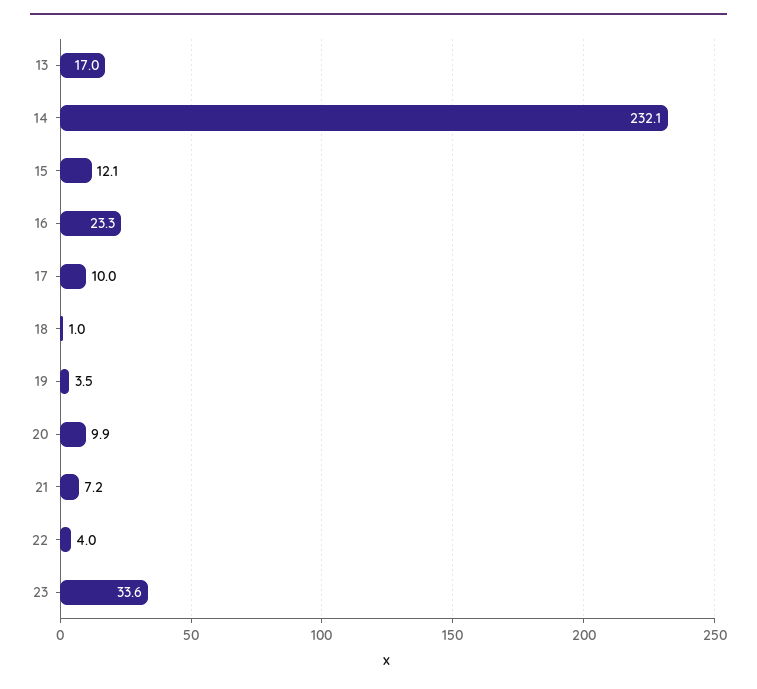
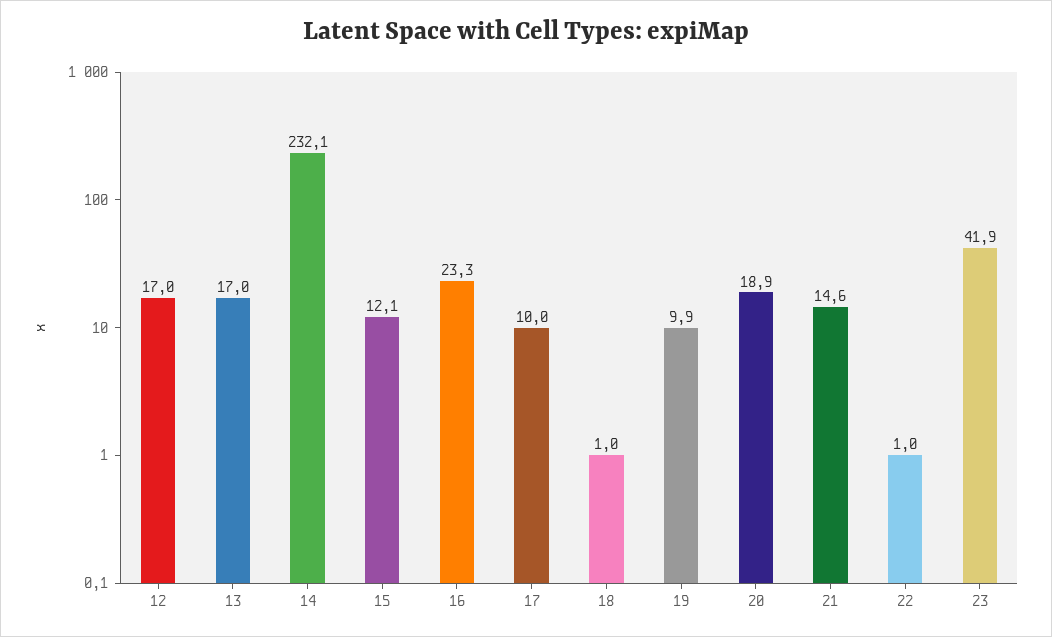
  {
    "13": 17,
    "14": 232.1,
    "15": 12.1,
    "16": 23.3,
    "17": 10,
    "18": 1,
-   "19": 3.5,
+   "19": 9.9,
-   "20": 9.9,
+   "20": 18.9,
-   "21": 7.2,
+   "21": 14.6,
-   "22": 4,
+   "22": 1,
-   "23": 33.6
+   "23": 41.9,
+   "12": 17
  }

